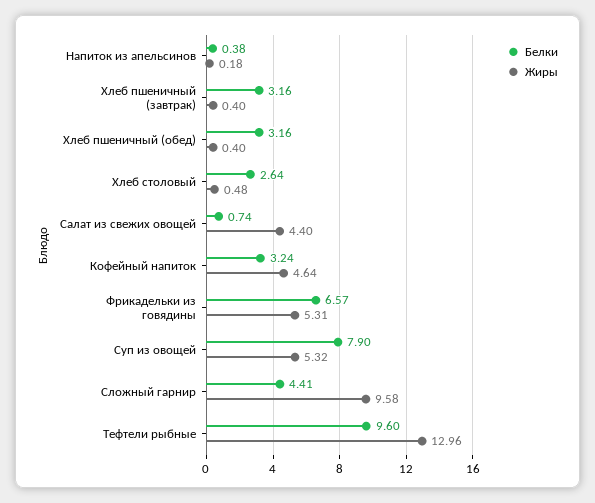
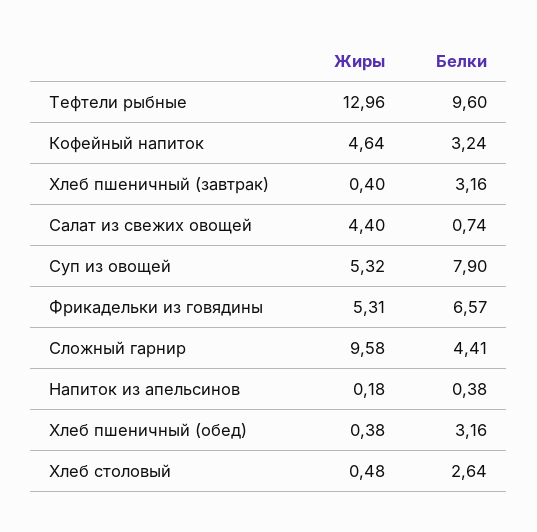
  {
    "Белки": {
      "Напиток из апельсинов": 0.38,
      "Хлеб пшеничный (завтрак)": 3.16,
      "Хлеб пшеничный (обед)": 3.16,
      "Хлеб столовый": 2.64,
      "Салат из свежих овощей": 0.74,
      "Кофейный напиток": 3.24,
      "Фрикадельки из говядины": 6.57,
      "Суп из овощей": 7.9,
      "Сложный гарнир": 4.41,
      "Тефтели рыбные": 9.6
    },
    "Жиры": {
      "Напиток из апельсинов": 0.18,
      "Хлеб пшеничный (завтрак)": 0.4,
-     "Хлеб пшеничный (обед)": 0.4,
+     "Хлеб пшеничный (обед)": 0.38,
      "Хлеб столовый": 0.48,
      "Салат из свежих овощей": 4.4,
      "Кофейный напиток": 4.64,
      "Фрикадельки из говядины": 5.31,
      "Суп из овощей": 5.32,
      "Сложный гарнир": 9.58,
      "Тефтели рыбные": 12.96
    }
  }

